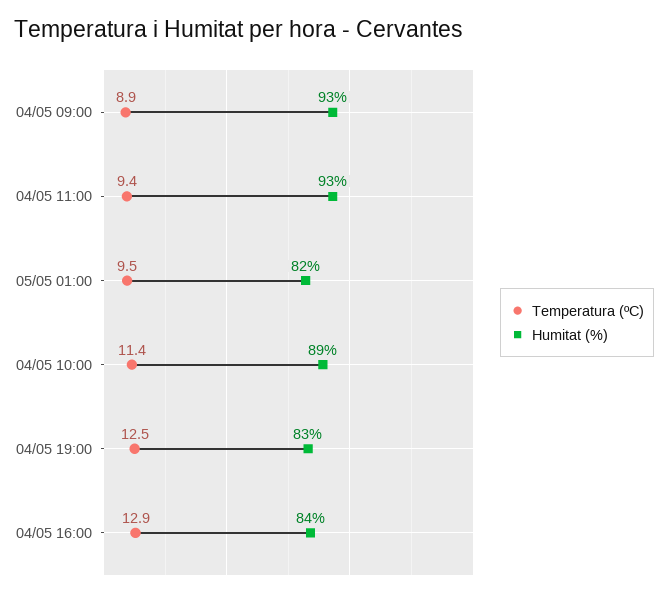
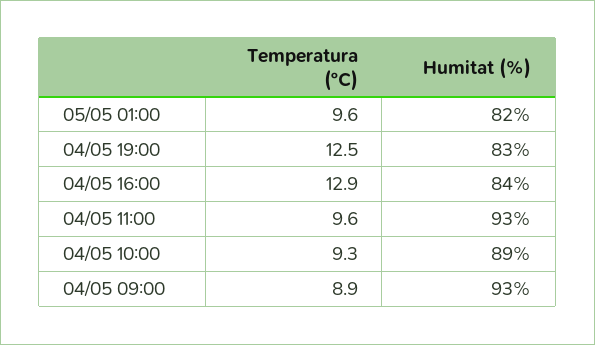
  {
    "Temperatura (ºC)": {
      "04/05 09:00": 8.9,
-     "04/05 11:00": 9.4,
+     "04/05 11:00": 9.6,
-     "05/05 01:00": 9.5,
+     "05/05 01:00": 9.6,
-     "04/05 10:00": 11.4,
+     "04/05 10:00": 9.3,
      "04/05 19:00": 12.5,
      "04/05 16:00": 12.9
    },
    "Humitat (%)": {
      "04/05 09:00": 93,
      "04/05 11:00": 93,
      "05/05 01:00": 82,
      "04/05 10:00": 89,
      "04/05 19:00": 83,
      "04/05 16:00": 84
    }
  }

